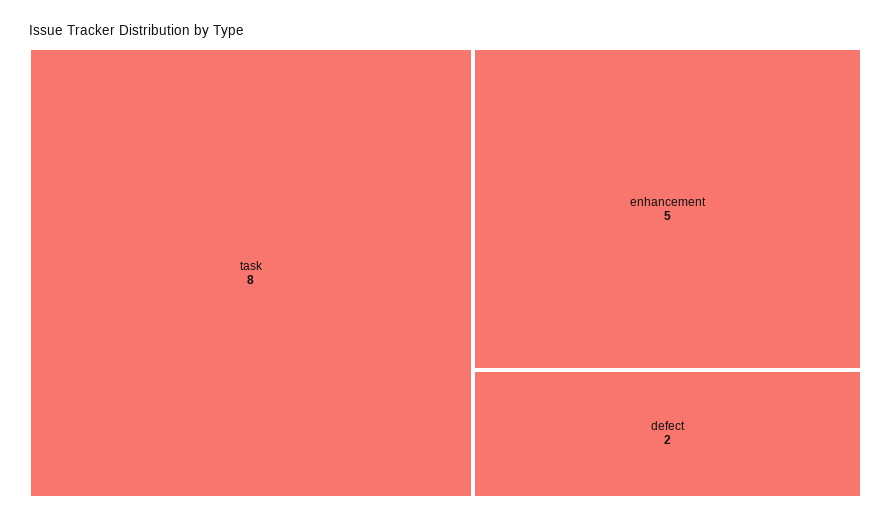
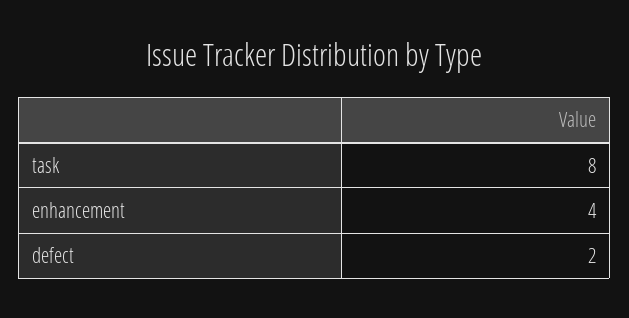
  {
    "task": 8,
-   "enhancement": 5,
+   "enhancement": 4,
    "defect": 2
  }

